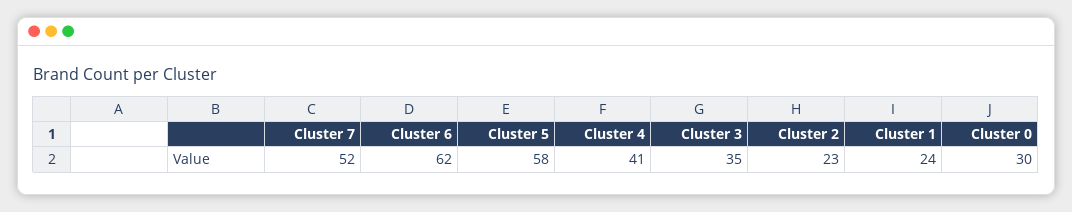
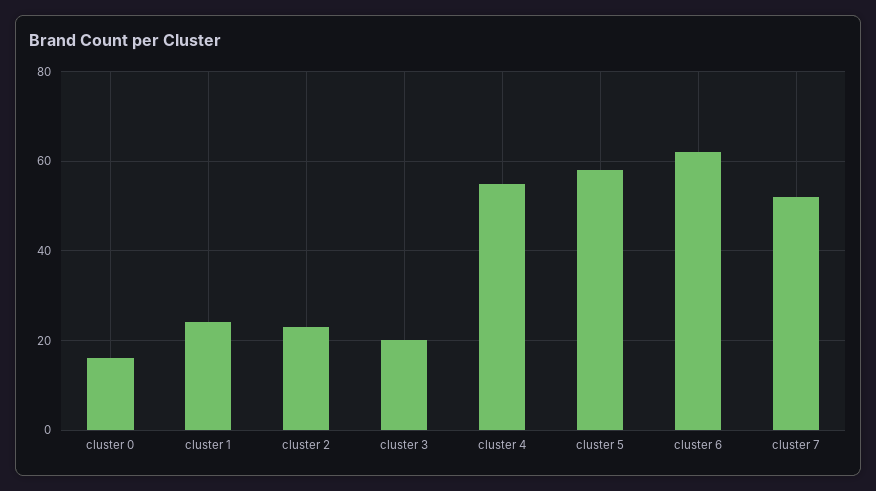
  {
    "Cluster 7": 52,
    "Cluster 6": 62,
    "Cluster 5": 58,
-   "Cluster 4": 41,
+   "Cluster 4": 55,
-   "Cluster 3": 35,
+   "Cluster 3": 20,
    "Cluster 2": 23,
    "Cluster 1": 24,
-   "Cluster 0": 30
+   "Cluster 0": 15
  }

